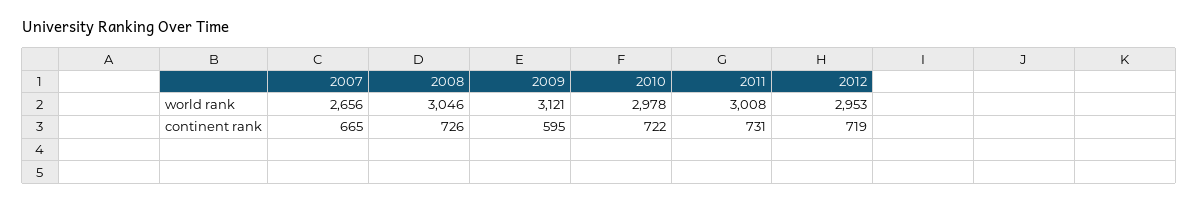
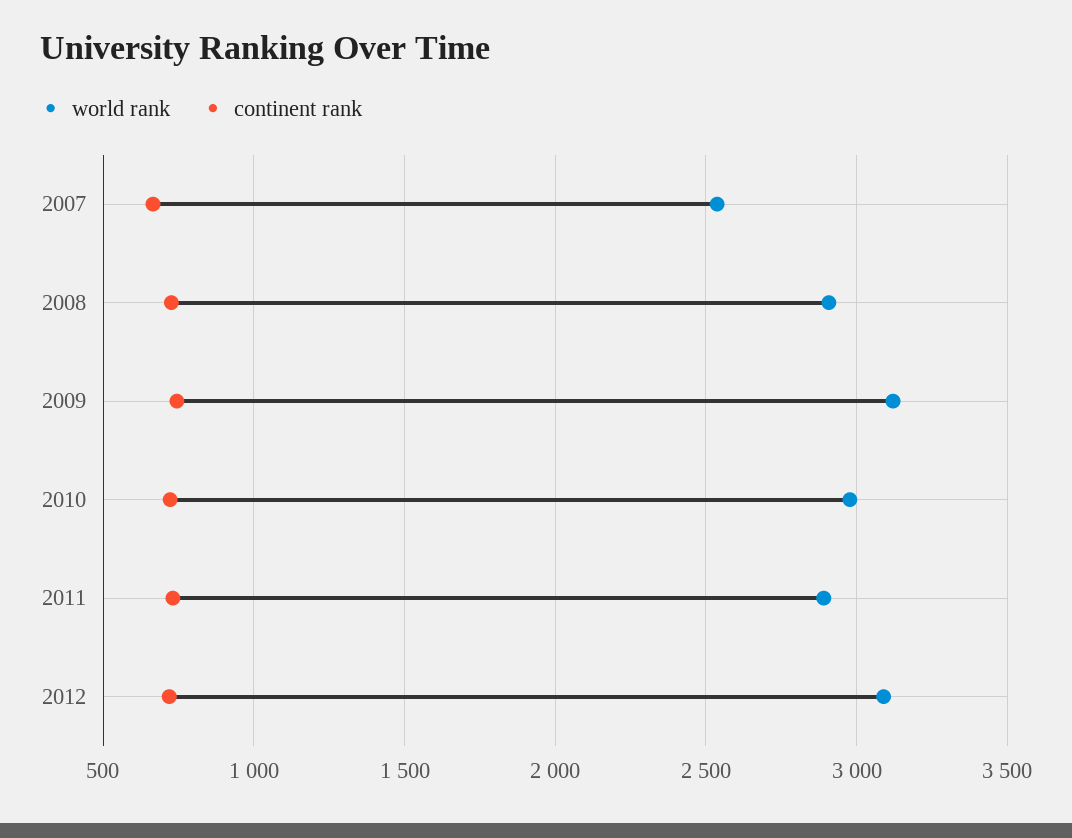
  {
    "world rank": {
-     "2007": 2656,
+     "2007": 2550,
-     "2008": 3046,
+     "2008": 2900,
      "2009": 3121,
      "2010": 2978,
-     "2011": 3008,
+     "2011": 2900,
-     "2012": 2953
+     "2012": 3100
    },
    "continent rank": {
      "2007": 665,
      "2008": 726,
-     "2009": 595,
+     "2009": 750,
      "2010": 722,
      "2011": 731,
      "2012": 719
    }
  }

